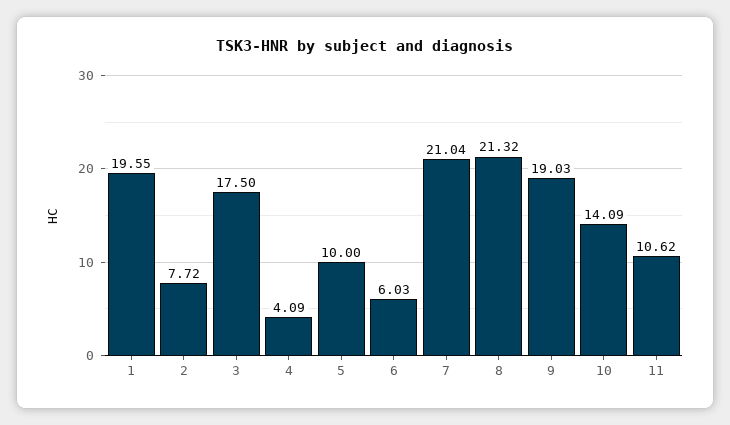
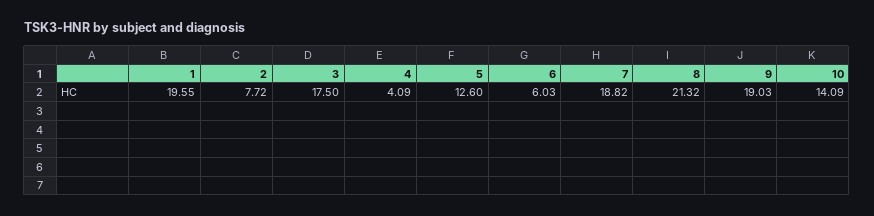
  {
    "1": 19.55,
    "2": 7.72,
    "3": 17.5,
    "4": 4.09,
-   "5": 10,
+   "5": 12.6,
    "6": 6.03,
-   "7": 21.04,
+   "7": 18.82,
    "8": 21.32,
    "9": 19.03,
-   "10": 14.09,
+   "10": 14.09
-   "11": 10.62
  }

